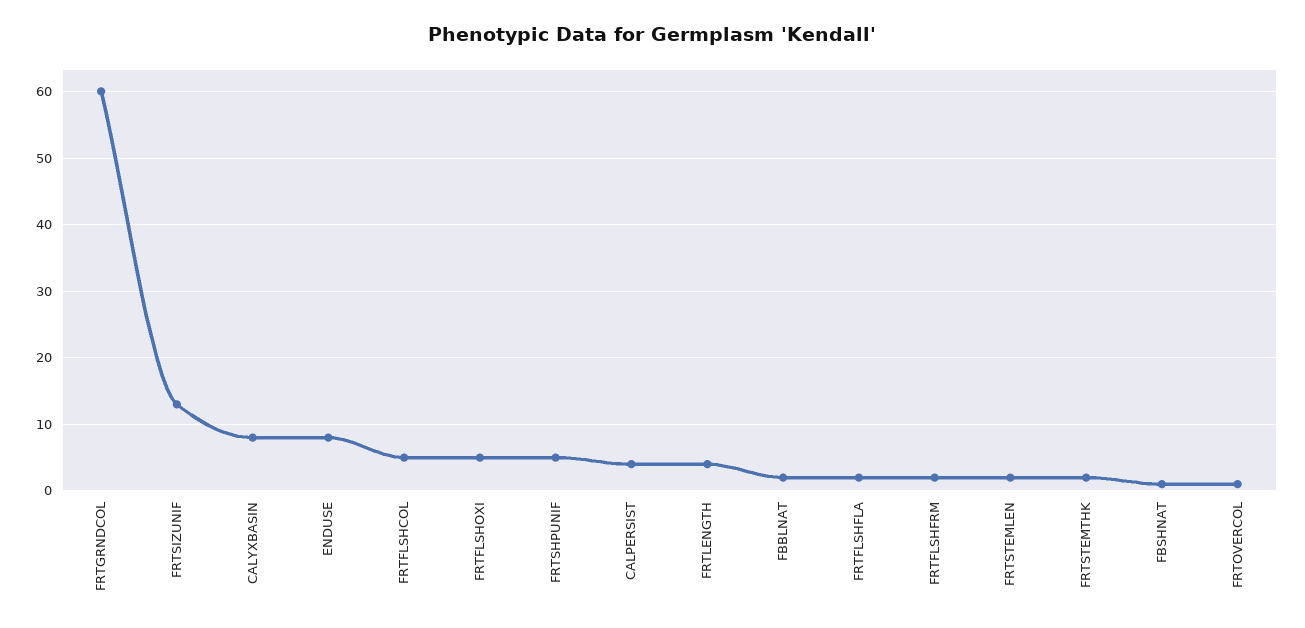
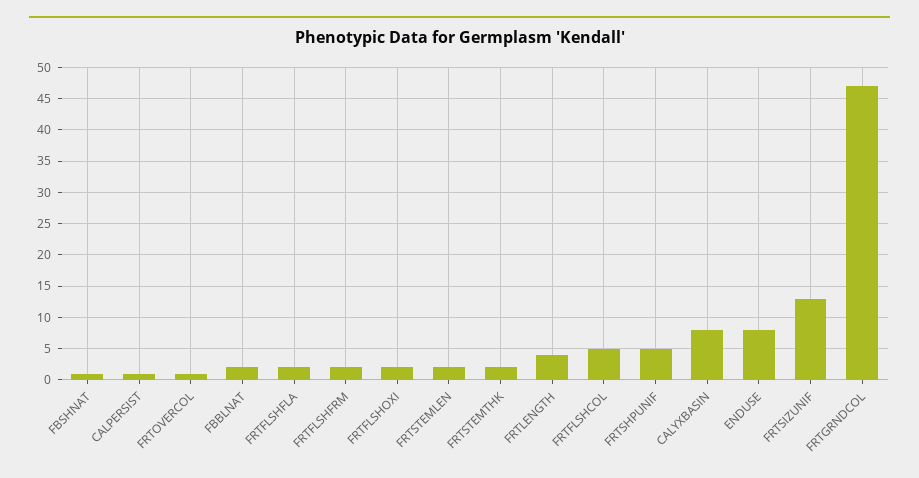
  {
-   "FRTGRNDCOL": 60,
+   "FRTGRNDCOL": 47,
    "FRTSIZUNIF": 13,
    "CALYXBASIN": 8,
    "ENDUSE": 8,
    "FRTFLSHCOL": 5,
-   "FRTFLSHOXI": 5,
+   "FRTFLSHOXI": 2,
    "FRTSHPUNIF": 5,
-   "CALPERSIST": 4,
+   "CALPERSIST": 1,
    "FRTLENGTH": 4,
    "FBBLNAT": 2,
    "FRTFLSHFLA": 2,
    "FRTFLSHFRM": 2,
    "FRTSTEMLEN": 2,
    "FRTSTEMTHK": 2,
    "FBSHNAT": 1,
    "FRTOVERCOL": 1
  }

